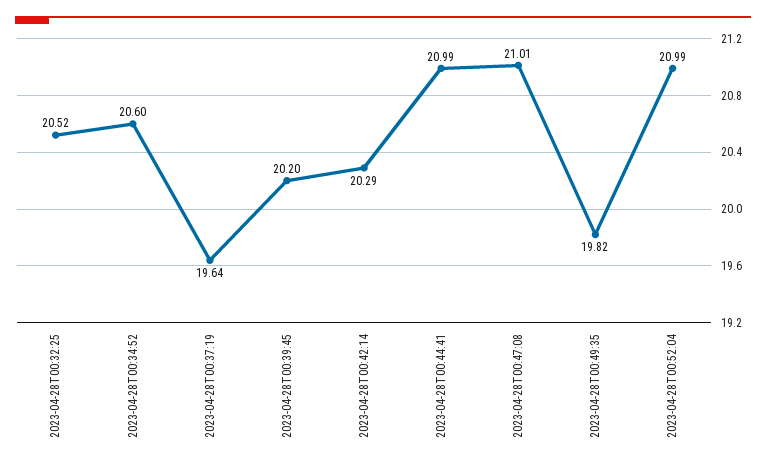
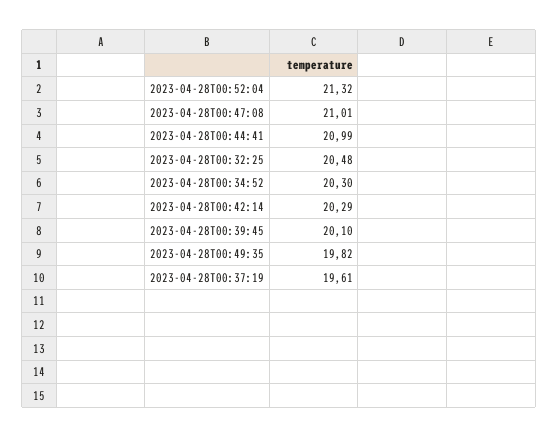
  {
-   "2023-04-28T00:32:25": 20.52,
+   "2023-04-28T00:32:25": 20.48,
-   "2023-04-28T00:34:52": 20.6,
+   "2023-04-28T00:34:52": 20.3,
-   "2023-04-28T00:37:19": 19.64,
+   "2023-04-28T00:37:19": 19.61,
-   "2023-04-28T00:39:45": 20.2,
+   "2023-04-28T00:39:45": 20.1,
    "2023-04-28T00:42:14": 20.29,
    "2023-04-28T00:44:41": 20.99,
    "2023-04-28T00:47:08": 21.01,
    "2023-04-28T00:49:35": 19.82,
-   "2023-04-28T00:52:04": 20.99
+   "2023-04-28T00:52:04": 21.32
  }

